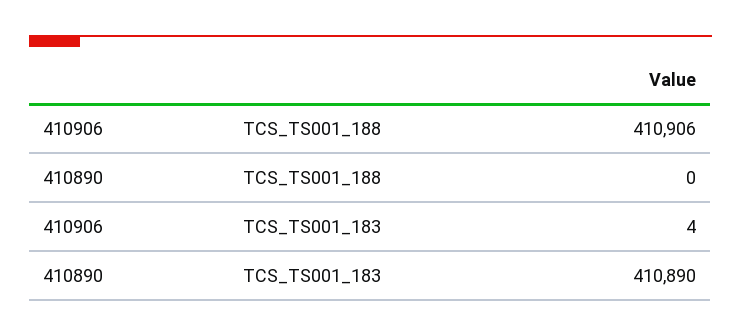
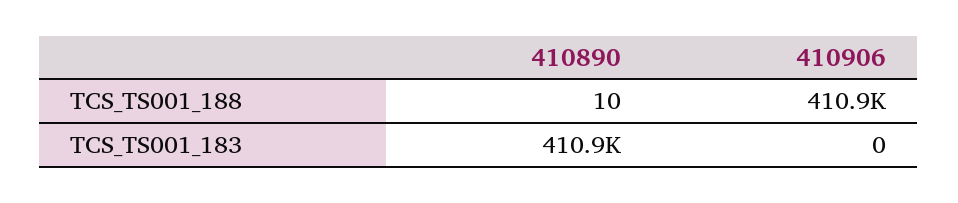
  {
    "410906": {
      "TCS_TS001_188": 410906,
-     "TCS_TS001_183": 4
+     "TCS_TS001_183": 0
    },
    "410890": {
-     "TCS_TS001_188": 0,
+     "TCS_TS001_188": 10,
      "TCS_TS001_183": 410890
    }
  }

